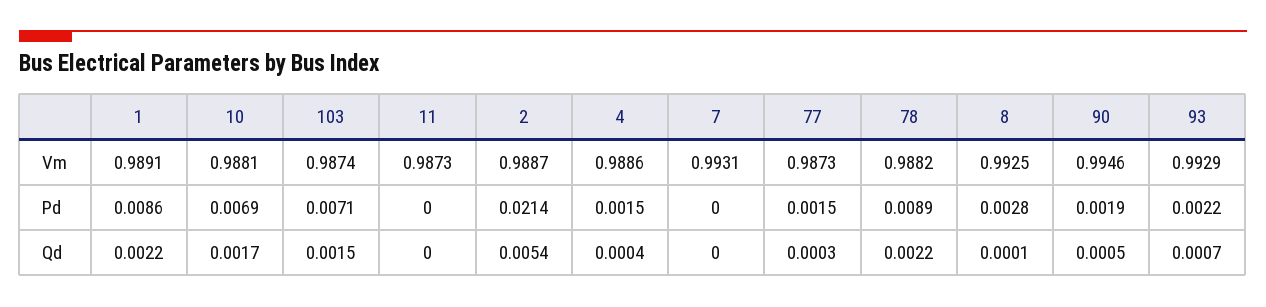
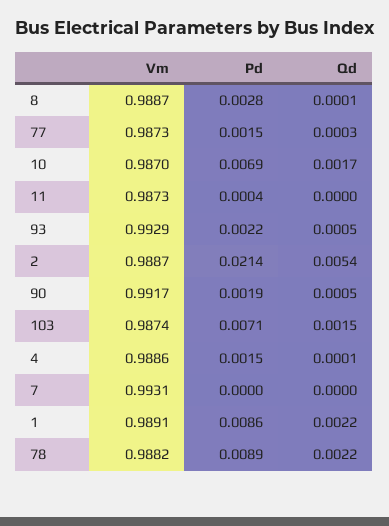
  {
    "1": {
      "Vm": 0.9891,
      "Pd": 0.0086,
      "Qd": 0.0022
    },
    "10": {
-     "Vm": 0.9881,
+     "Vm": 0.987,
      "Pd": 0.0069,
      "Qd": 0.0017
    },
    "103": {
      "Vm": 0.9874,
      "Pd": 0.0071,
      "Qd": 0.0015
    },
    "11": {
      "Vm": 0.9873,
-     "Pd": 0,
+     "Pd": 0.0004,
      "Qd": 0
    },
    "2": {
      "Vm": 0.9887,
      "Pd": 0.0214,
      "Qd": 0.0054
    },
    "4": {
      "Vm": 0.9886,
      "Pd": 0.0015,
-     "Qd": 0.0004
+     "Qd": 0.0001
    },
    "7": {
      "Vm": 0.9931,
      "Pd": 0,
      "Qd": 0
    },
    "77": {
      "Vm": 0.9873,
      "Pd": 0.0015,
      "Qd": 0.0003
    },
    "78": {
      "Vm": 0.9882,
      "Pd": 0.0089,
      "Qd": 0.0022
    },
    "8": {
-     "Vm": 0.9925,
+     "Vm": 0.9887,
      "Pd": 0.0028,
      "Qd": 0.0001
    },
    "90": {
-     "Vm": 0.9946,
+     "Vm": 0.9917,
      "Pd": 0.0019,
      "Qd": 0.0005
    },
    "93": {
      "Vm": 0.9929,
      "Pd": 0.0022,
-     "Qd": 0.0007
+     "Qd": 0.0005
    }
  }

